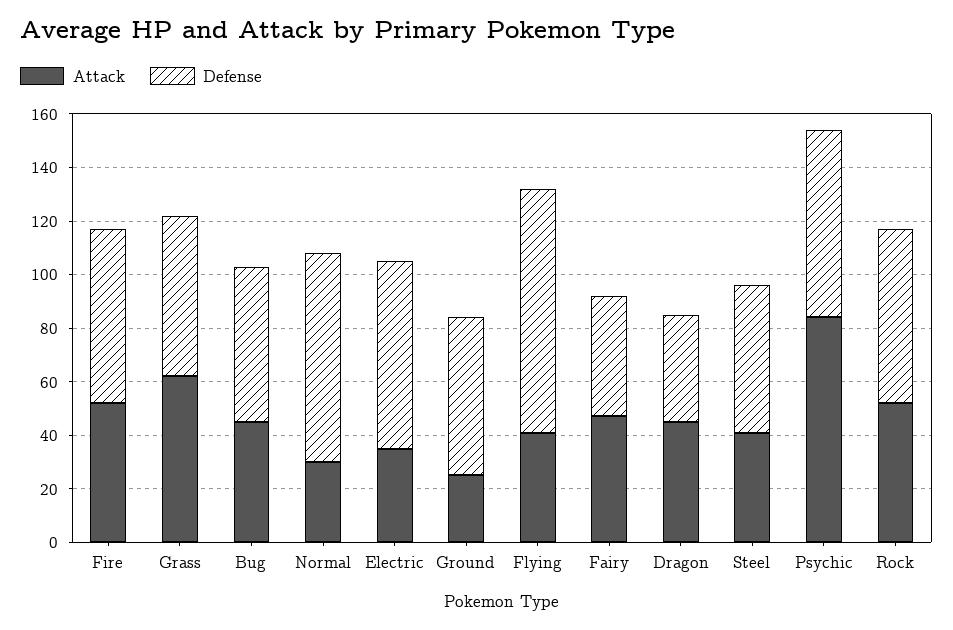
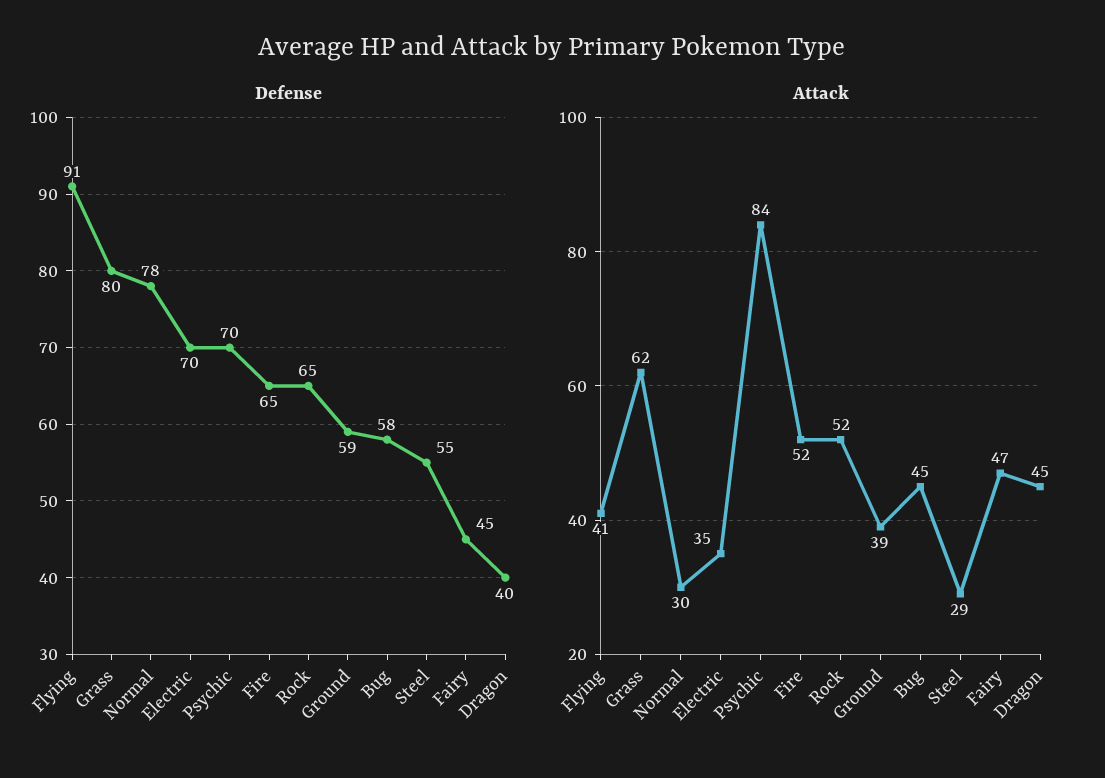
  {
    "Attack": {
      "Fire": 52,
      "Grass": 62,
      "Bug": 45,
      "Normal": 30,
      "Electric": 35,
-     "Ground": 25,
+     "Ground": 39,
      "Flying": 41,
      "Fairy": 47,
      "Dragon": 45,
-     "Steel": 40,
+     "Steel": 29,
      "Psychic": 84,
      "Rock": 52
    },
    "Defense": {
      "Fire": 65,
-     "Grass": 60,
+     "Grass": 80,
      "Bug": 58,
      "Normal": 78,
      "Electric": 70,
      "Ground": 59,
      "Flying": 91,
      "Fairy": 45,
      "Dragon": 40,
      "Steel": 55,
      "Psychic": 70,
      "Rock": 65
    }
  }

